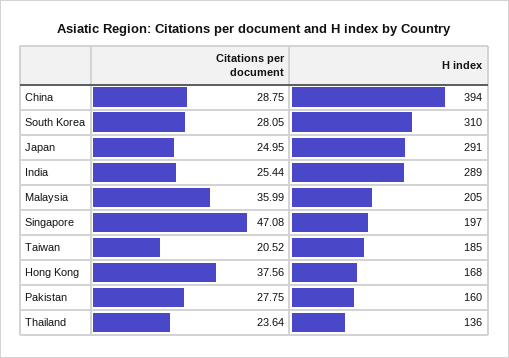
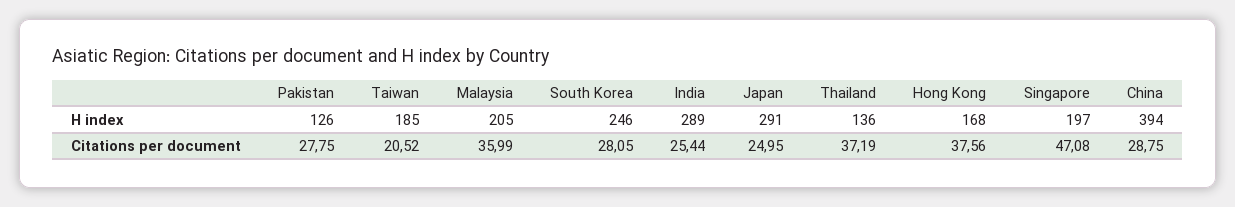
  {
    "Citations per document": {
      "China": 28.75,
      "South Korea": 28.05,
      "Japan": 24.95,
      "India": 25.44,
      "Malaysia": 35.99,
      "Singapore": 47.08,
      "Taiwan": 20.52,
      "Hong Kong": 37.56,
      "Pakistan": 27.75,
-     "Thailand": 23.64
+     "Thailand": 37.19
    },
    "H index": {
      "China": 394,
-     "South Korea": 310,
+     "South Korea": 246,
      "Japan": 291,
      "India": 289,
      "Malaysia": 205,
      "Singapore": 197,
      "Taiwan": 185,
      "Hong Kong": 168,
-     "Pakistan": 160,
+     "Pakistan": 126,
      "Thailand": 136
    }
  }

